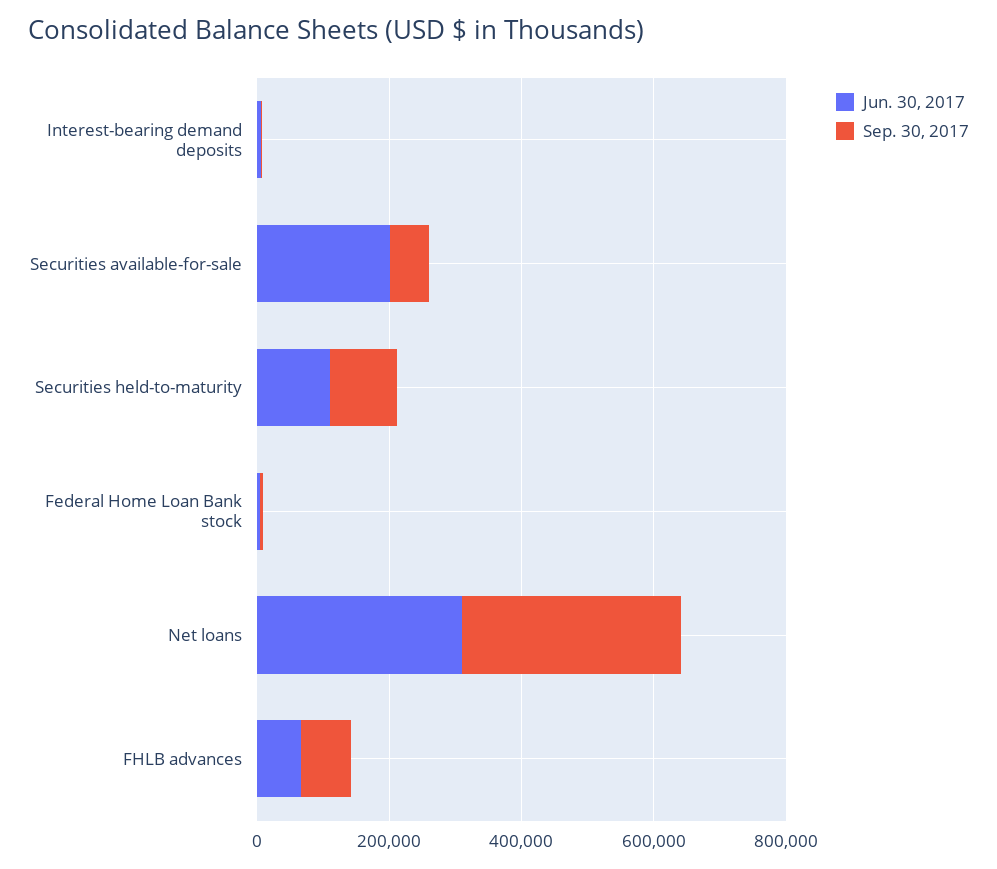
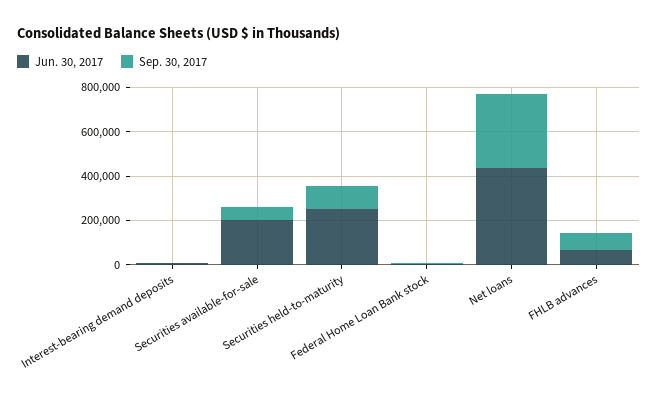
  {
    "Jun. 30, 2017": {
      "Interest-bearing demand deposits": 0,
      "Securities available-for-sale": 200000,
-     "Securities held-to-maturity": 100000,
+     "Securities held-to-maturity": 250000,
      "Federal Home Loan Bank stock": 0,
-     "Net loans": 300000,
+     "Net loans": 450000,
      "FHLB advances": 50000
    },
    "Sep. 30, 2017": {
      "Interest-bearing demand deposits": 0,
      "Securities available-for-sale": 50000,
      "Securities held-to-maturity": 100000,
      "Federal Home Loan Bank stock": 0,
      "Net loans": 350000,
      "FHLB advances": 100000
    }
  }

